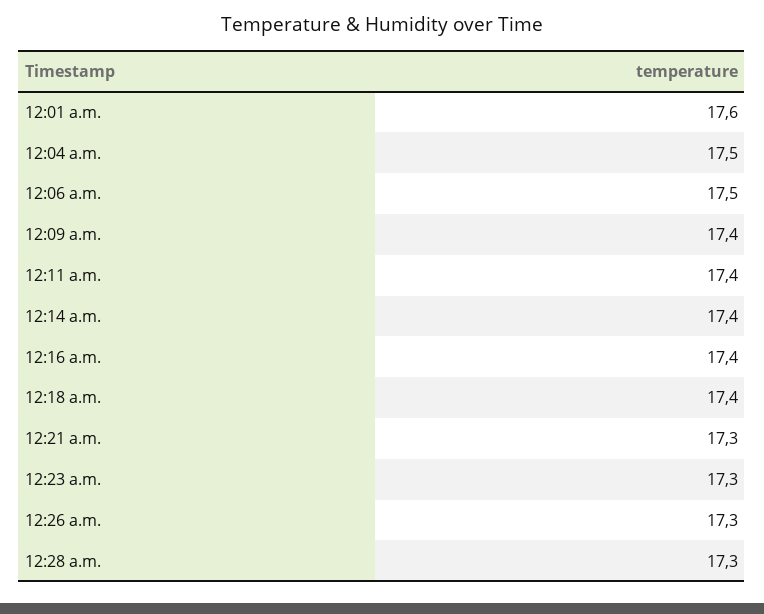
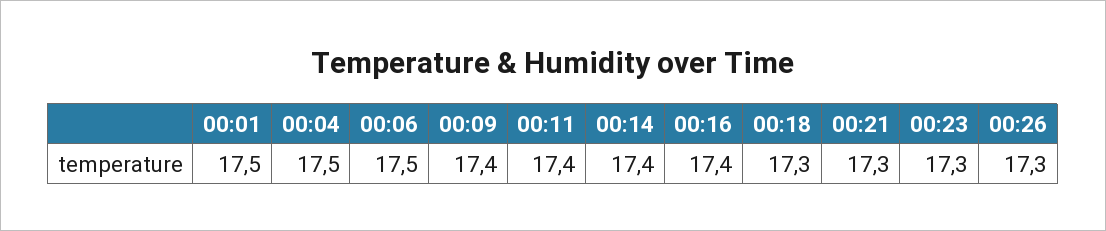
  {
-   "12:01 a.m.": 17.6,
+   "12:01 a.m.": 17.5,
    "12:04 a.m.": 17.5,
    "12:06 a.m.": 17.5,
    "12:09 a.m.": 17.4,
    "12:11 a.m.": 17.4,
    "12:14 a.m.": 17.4,
    "12:16 a.m.": 17.4,
-   "12:18 a.m.": 17.4,
+   "12:18 a.m.": 17.3,
    "12:21 a.m.": 17.3,
    "12:23 a.m.": 17.3,
-   "12:26 a.m.": 17.3,
+   "12:26 a.m.": 17.3
-   "12:28 a.m.": 17.3
  }

